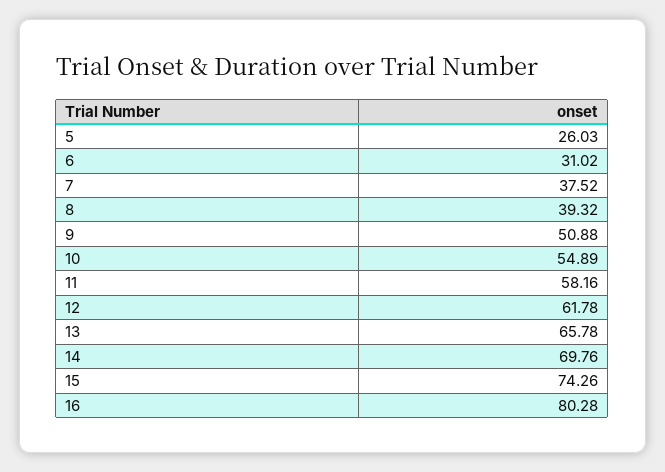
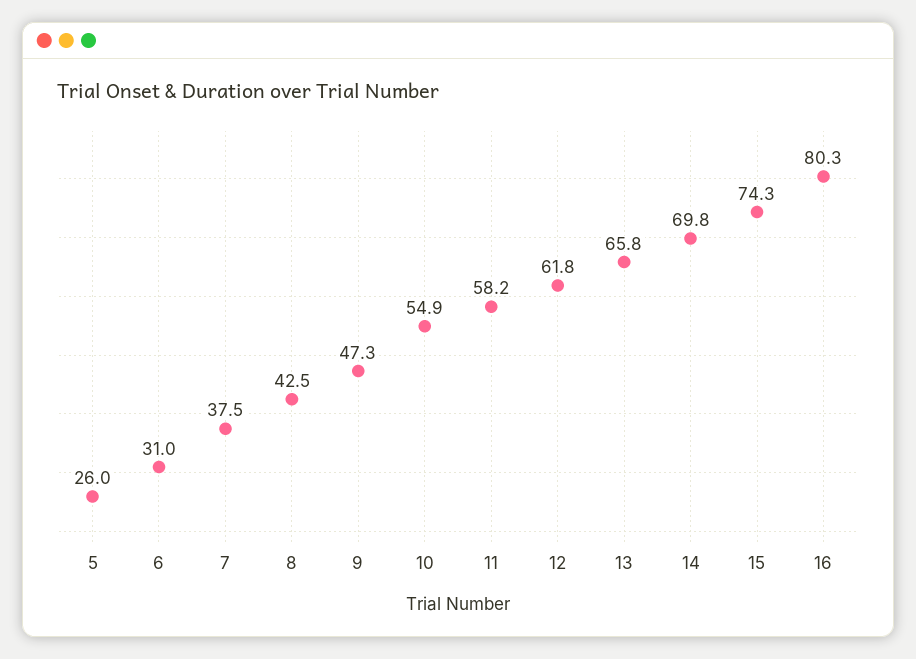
  {
    "5": 26.03,
    "6": 31.02,
    "7": 37.52,
-   "8": 39.32,
+   "8": 42.5,
-   "9": 50.88,
+   "9": 47.3,
    "10": 54.89,
    "11": 58.16,
    "12": 61.78,
    "13": 65.78,
    "14": 69.76,
    "15": 74.26,
    "16": 80.28
  }

